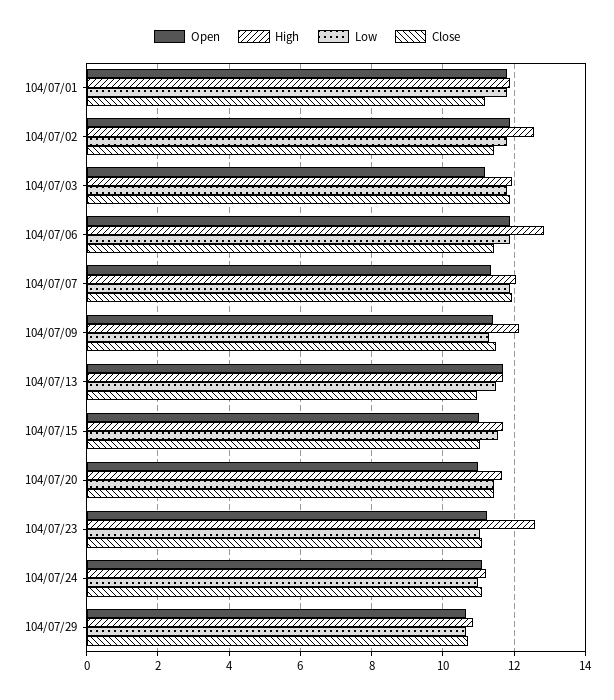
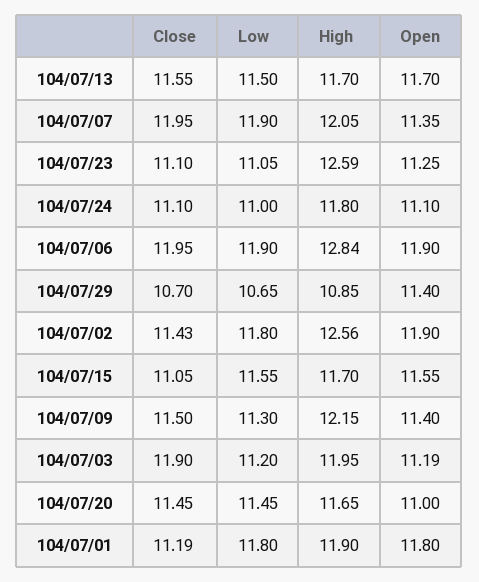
  {
    "Open": {
      "104/07/01": 11.8,
      "104/07/02": 11.9,
      "104/07/03": 11.19,
      "104/07/06": 11.9,
      "104/07/07": 11.35,
      "104/07/09": 11.4,
      "104/07/13": 11.7,
-     "104/07/15": 11,
+     "104/07/15": 11.55,
      "104/07/20": 11,
      "104/07/23": 11.25,
      "104/07/24": 11.1,
-     "104/07/29": 10.6
+     "104/07/29": 11.4
    },
    "High": {
      "104/07/01": 11.9,
      "104/07/02": 12.56,
      "104/07/03": 11.95,
      "104/07/06": 12.84,
      "104/07/07": 12.05,
      "104/07/09": 12.15,
      "104/07/13": 11.7,
      "104/07/15": 11.7,
      "104/07/20": 11.65,
      "104/07/23": 12.59,
-     "104/07/24": 11.2,
+     "104/07/24": 11.8,
      "104/07/29": 10.85
    },
    "Low": {
      "104/07/01": 11.8,
      "104/07/02": 11.8,
-     "104/07/03": 11.8,
+     "104/07/03": 11.2,
      "104/07/06": 11.9,
      "104/07/07": 11.9,
      "104/07/09": 11.3,
      "104/07/13": 11.5,
      "104/07/15": 11.55,
      "104/07/20": 11.45,
      "104/07/23": 11.05,
      "104/07/24": 11,
      "104/07/29": 10.65
    },
    "Close": {
      "104/07/01": 11.19,
      "104/07/02": 11.43,
      "104/07/03": 11.9,
-     "104/07/06": 11.4,
+     "104/07/06": 11.95,
      "104/07/07": 11.95,
      "104/07/09": 11.5,
-     "104/07/13": 11,
+     "104/07/13": 11.55,
      "104/07/15": 11.05,
      "104/07/20": 11.45,
      "104/07/23": 11.1,
      "104/07/24": 11.1,
      "104/07/29": 10.7
    }
  }

